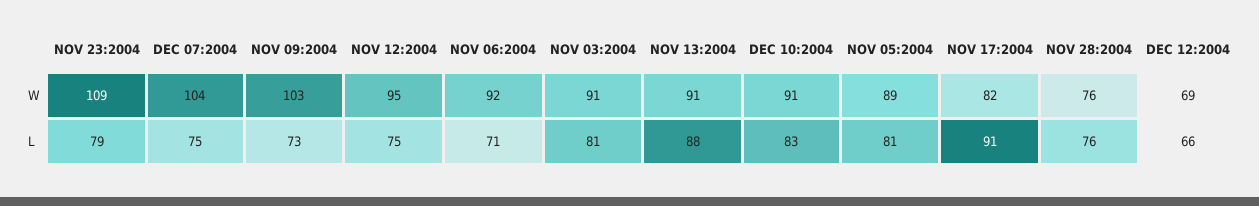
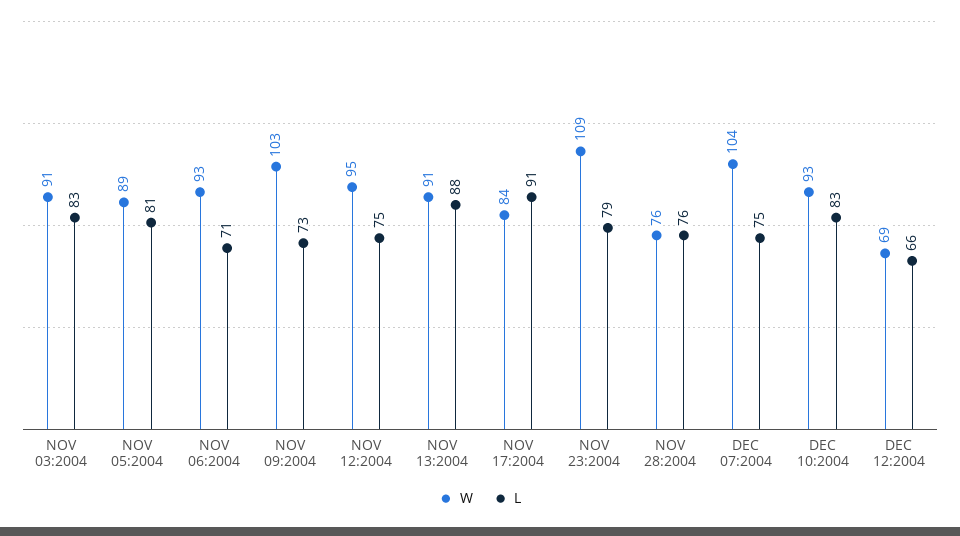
  {
    "W": {
      "NOV 23:2004": 109,
      "DEC 07:2004": 104,
      "NOV 09:2004": 103,
      "NOV 12:2004": 95,
-     "NOV 06:2004": 92,
+     "NOV 06:2004": 93,
      "NOV 03:2004": 91,
      "NOV 13:2004": 91,
-     "DEC 10:2004": 91,
+     "DEC 10:2004": 93,
      "NOV 05:2004": 89,
-     "NOV 17:2004": 82,
+     "NOV 17:2004": 84,
      "NOV 28:2004": 76,
      "DEC 12:2004": 69
    },
    "L": {
      "NOV 23:2004": 79,
      "DEC 07:2004": 75,
      "NOV 09:2004": 73,
      "NOV 12:2004": 75,
      "NOV 06:2004": 71,
-     "NOV 03:2004": 81,
+     "NOV 03:2004": 83,
      "NOV 13:2004": 88,
      "DEC 10:2004": 83,
      "NOV 05:2004": 81,
      "NOV 17:2004": 91,
      "NOV 28:2004": 76,
      "DEC 12:2004": 66
    }
  }

